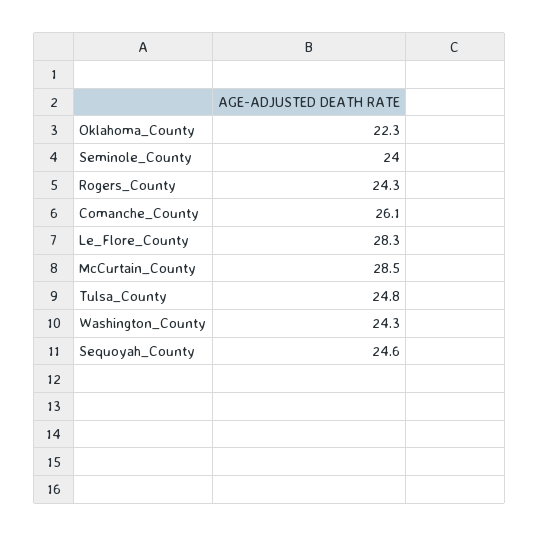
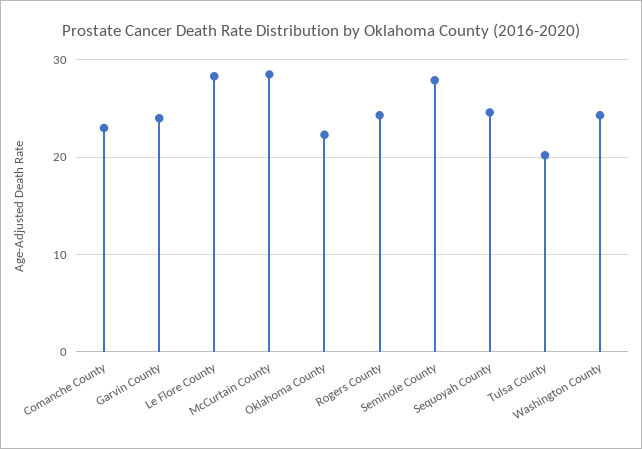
  {
    "Oklahoma_County": 22.3,
-   "Seminole_County": 24,
+   "Seminole_County": 28,
    "Rogers_County": 24.3,
-   "Comanche_County": 26.1,
+   "Comanche_County": 23,
    "Le_Flore_County": 28.3,
    "McCurtain_County": 28.5,
-   "Tulsa_County": 24.8,
+   "Tulsa_County": 20,
    "Washington_County": 24.3,
-   "Sequoyah_County": 24.6
+   "Sequoyah_County": 24.6,
+   "Garvin County": 24
  }

